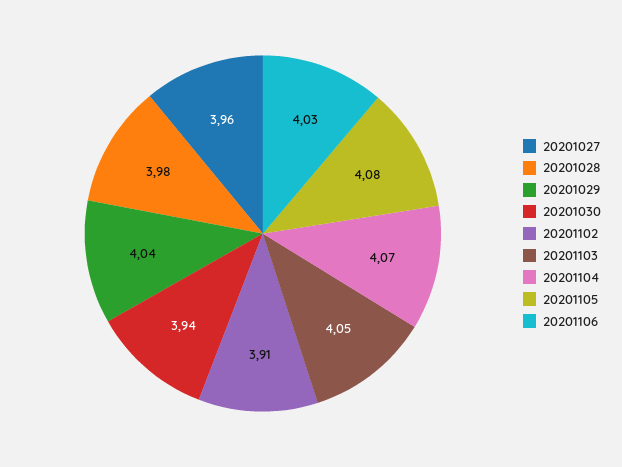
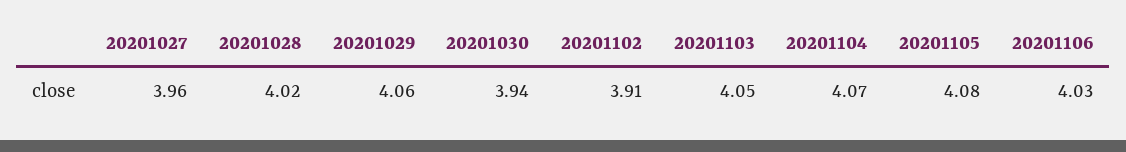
  {
    "20201027": 3.96,
-   "20201028": 3.98,
+   "20201028": 4.02,
-   "20201029": 4.04,
+   "20201029": 4.06,
    "20201030": 3.94,
    "20201102": 3.91,
    "20201103": 4.05,
    "20201104": 4.07,
    "20201105": 4.08,
    "20201106": 4.03
  }

